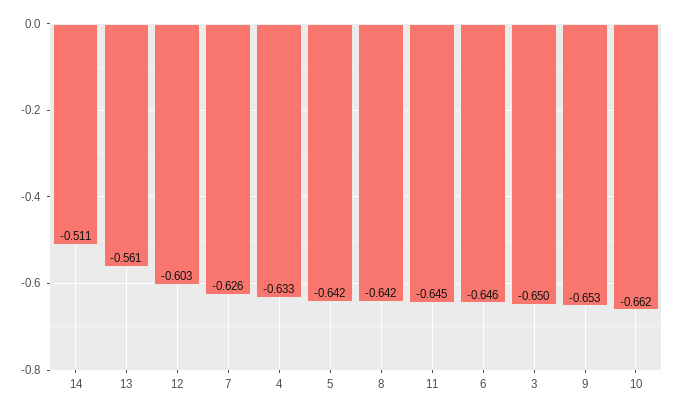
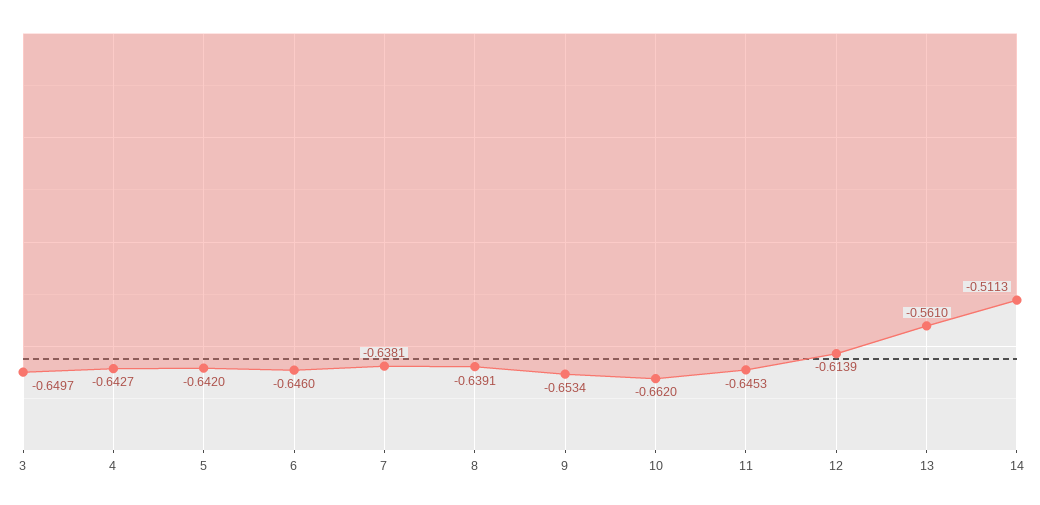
  {
    "14": -0.5113,
    "13": -0.561,
-   "12": -0.603,
+   "12": -0.6139,
-   "7": -0.626,
+   "7": -0.6381,
-   "4": -0.633,
+   "4": -0.6427,
    "5": -0.642,
-   "8": -0.642,
+   "8": -0.6391,
    "11": -0.6453,
    "6": -0.646,
    "3": -0.6497,
    "9": -0.6534,
    "10": -0.662
  }

